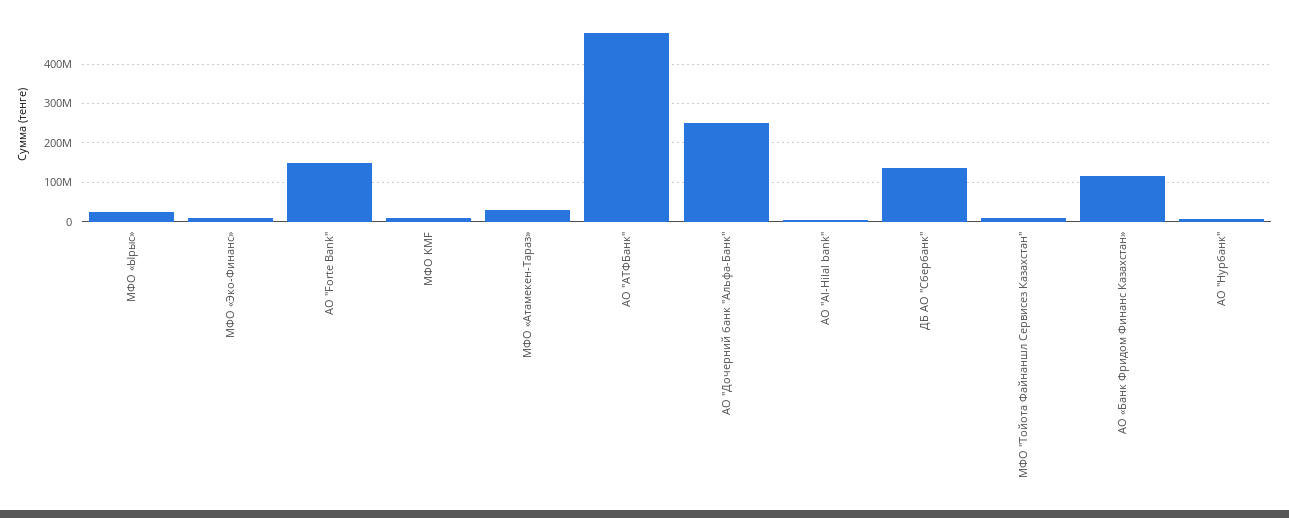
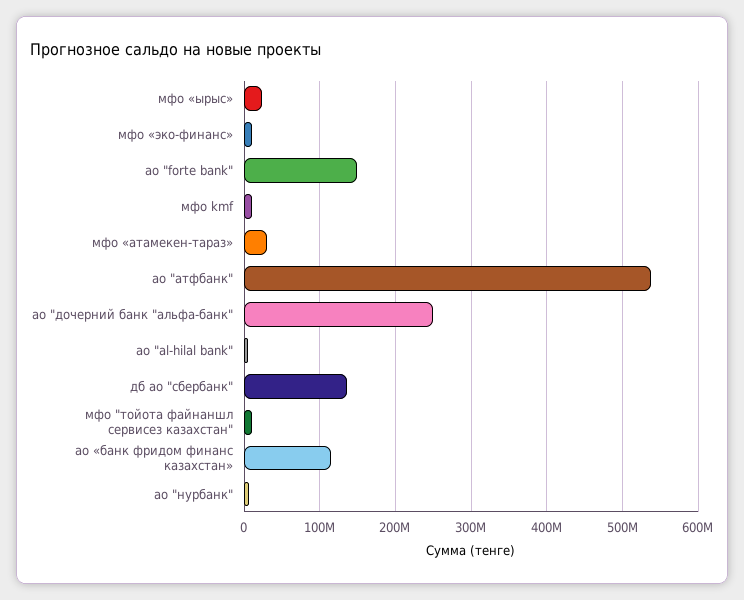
  {
    "МФО «Ырыс»": 20000000,
    "МФО «Эко-Финанс»": 10000000,
    "АО \"Forte Bank\"": 150000000,
    "МФО KMF": 10000000,
    "МФО «Атамекен-Тараз»": 30000000,
-   "АО \"АТФБанк\"": 480000000,
+   "АО \"АТФБанк\"": 540000000,
    "АО \"Дочерний банк \"Альфа-Банк\"": 250000000,
    "АО \"Al-Hilal bank\"": 10000000,
    "ДБ АО \"Сбербанк\"": 140000000,
    "МФО \"Тойота Файнаншл Сервисез Казахстан\"": 10000000,
    "АО «Банк Фридом Финанс Казахстан»": 120000000,
    "АО \"Нурбанк\"": 10000000
  }

